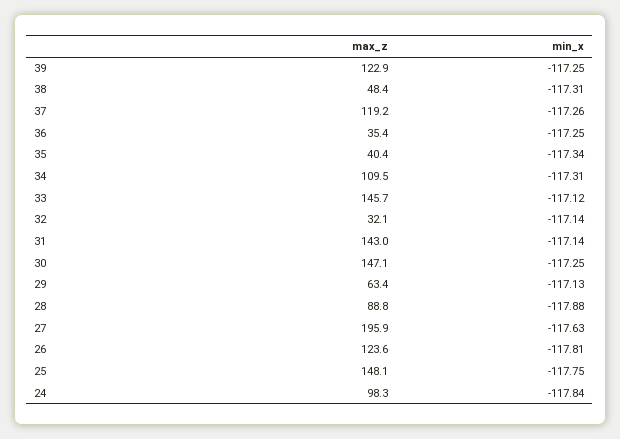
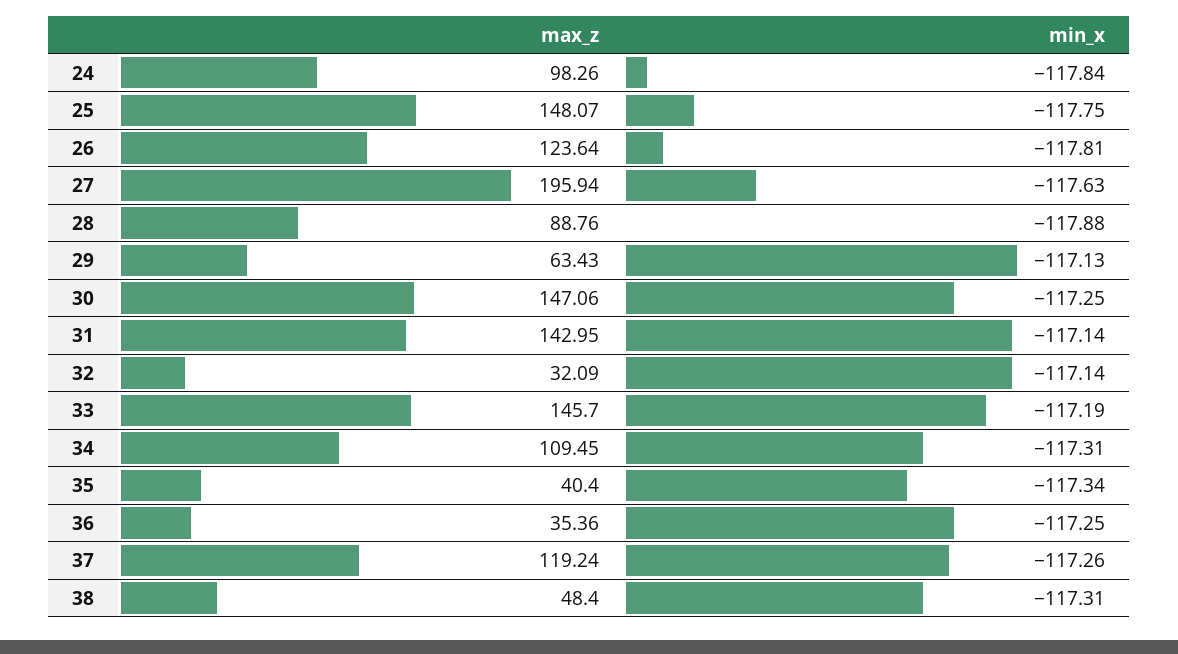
  {
    "max_z": {
-     "39": 122.9,
      "38": 48.4,
      "37": 119.24,
      "36": 35.36,
      "35": 40.4,
      "34": 109.45,
      "33": 145.7,
      "32": 32.09,
      "31": 142.95,
      "30": 147.06,
      "29": 63.43,
      "28": 88.76,
      "27": 195.94,
      "26": 123.64,
      "25": 148.07,
      "24": 98.26
    },
    "min_x": {
-     "39": -117.25,
      "38": -117.31,
      "37": -117.26,
      "36": -117.25,
      "35": -117.34,
      "34": -117.31,
-     "33": -117.12,
+     "33": -117.19,
      "32": -117.14,
      "31": -117.14,
      "30": -117.25,
      "29": -117.13,
      "28": -117.88,
      "27": -117.63,
      "26": -117.81,
      "25": -117.75,
      "24": -117.84
    }
  }

